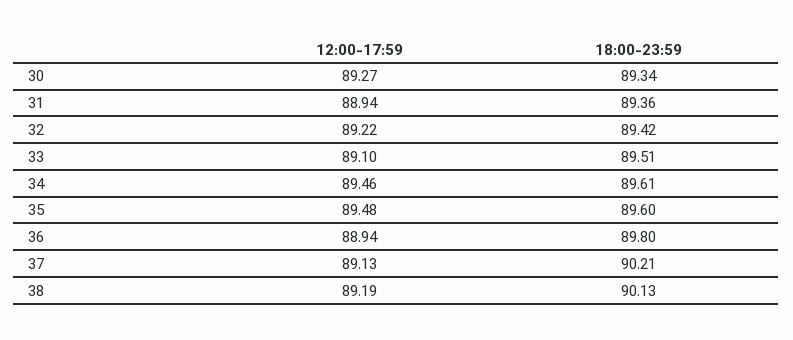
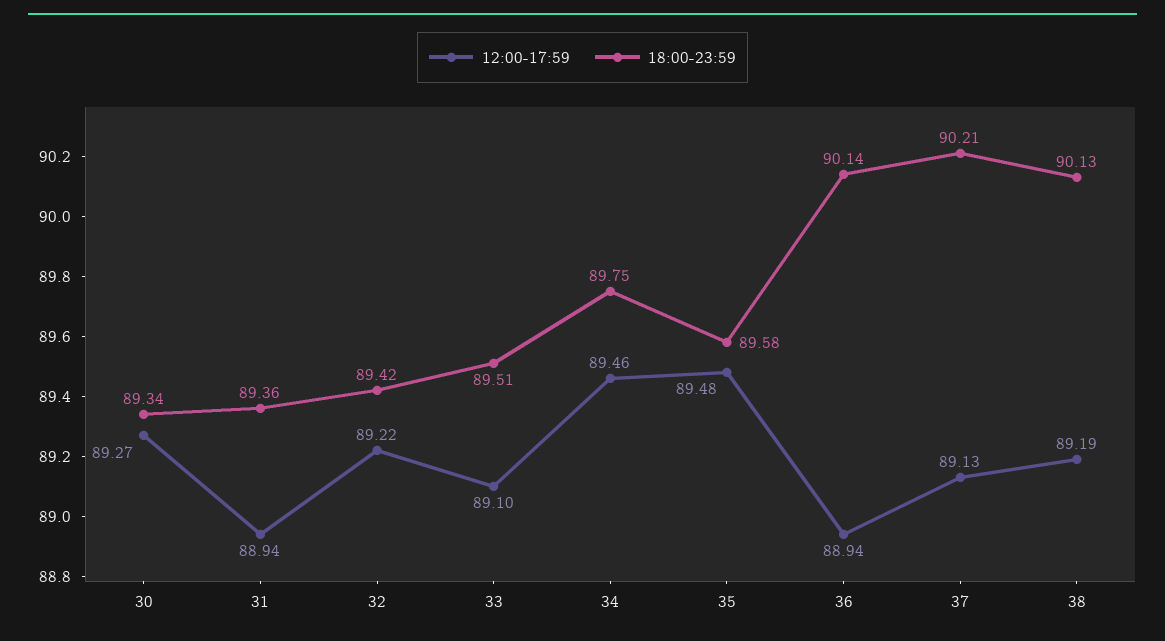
  {
    "12:00-17:59": {
      "30": 89.27,
      "31": 88.94,
      "32": 89.22,
      "33": 89.1,
      "34": 89.46,
      "35": 89.48,
      "36": 88.94,
      "37": 89.13,
      "38": 89.19
    },
    "18:00-23:59": {
      "30": 89.34,
      "31": 89.36,
      "32": 89.42,
      "33": 89.51,
-     "34": 89.61,
+     "34": 89.75,
-     "35": 89.6,
+     "35": 89.58,
-     "36": 89.8,
+     "36": 90.14,
      "37": 90.21,
      "38": 90.13
    }
  }

